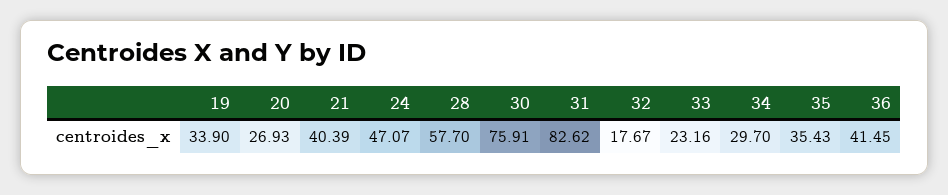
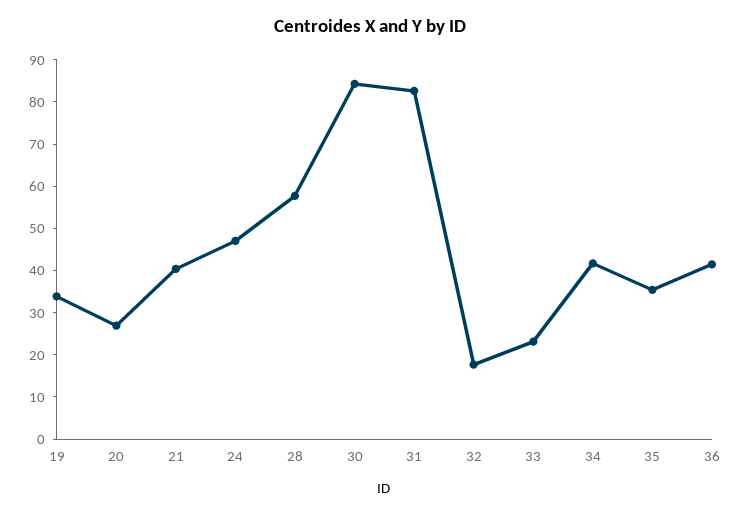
  {
    "19": 33.9,
    "20": 26.93,
    "21": 40.39,
    "24": 47.07,
    "28": 57.7,
-   "30": 75.91,
+   "30": 84,
    "31": 82.62,
    "32": 17.67,
    "33": 23.16,
-   "34": 29.7,
+   "34": 42,
    "35": 35.43,
    "36": 41.45
  }

